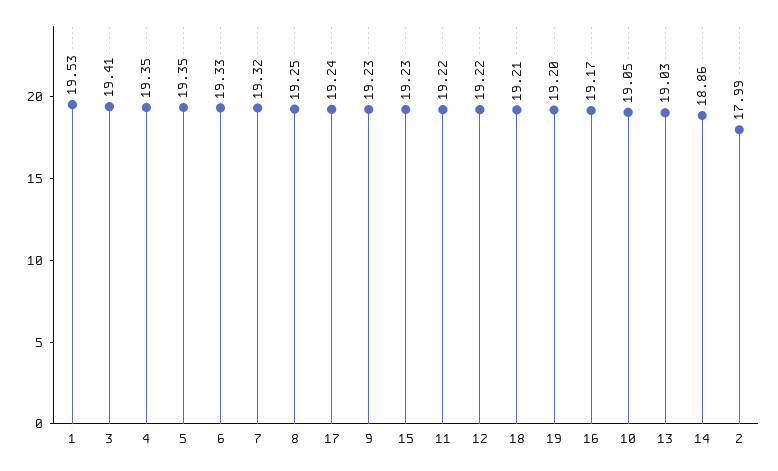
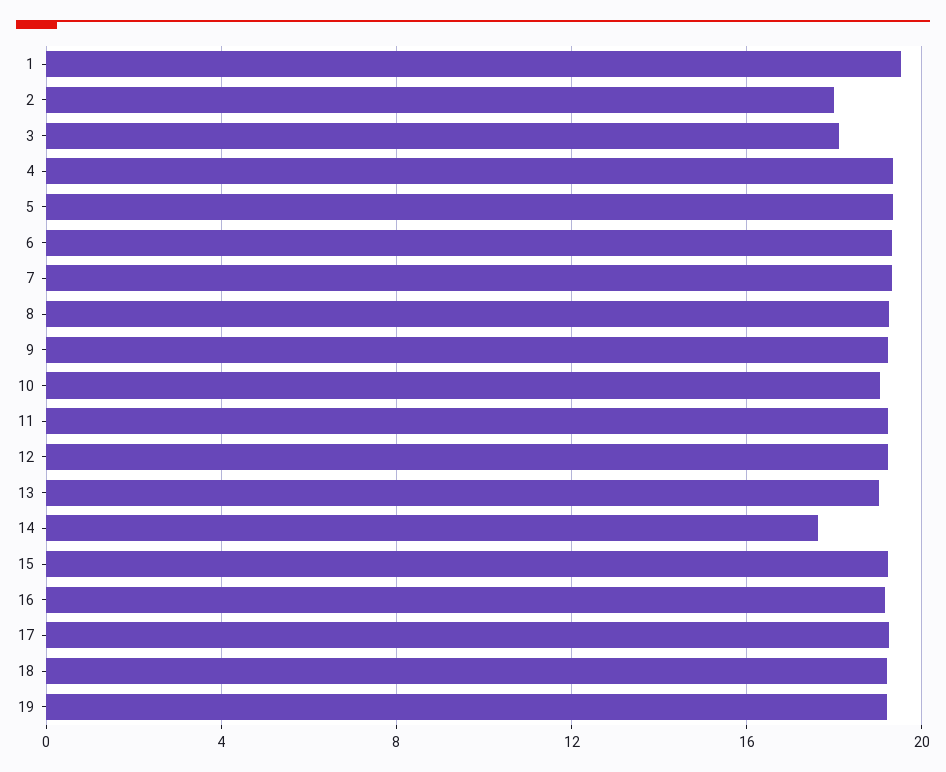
  {
    "1": 19.53,
-   "3": 19.41,
+   "3": 18,
    "4": 19.35,
    "5": 19.35,
    "6": 19.33,
    "7": 19.32,
    "8": 19.25,
    "17": 19.24,
    "9": 19.23,
    "15": 19.23,
    "11": 19.22,
    "12": 19.22,
    "18": 19.21,
    "19": 19.2,
    "16": 19.17,
    "10": 19.05,
    "13": 19.03,
-   "14": 18.86,
+   "14": 17.5,
    "2": 17.99
  }

